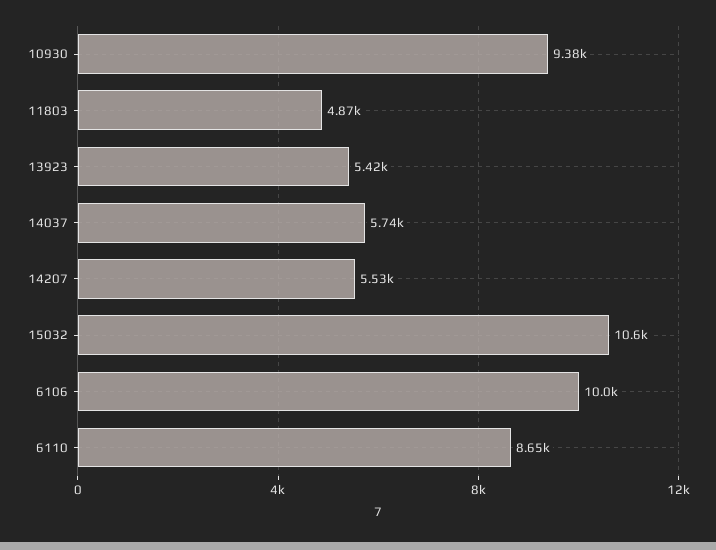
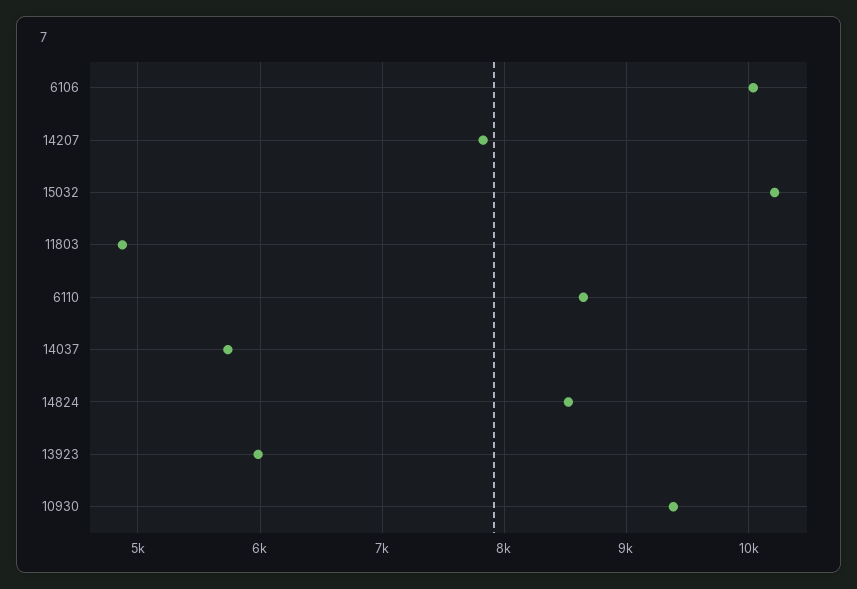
  {
    "10930": 9380,
    "11803": 4870,
-   "13923": 5420,
+   "13923": 6000,
    "14037": 5740,
-   "14207": 5530,
+   "14207": 7800,
-   "15032": 10600,
+   "15032": 10200,
    "6106": 10000,
-   "6110": 8650
+   "6110": 8650,
+   "14824": 8500
  }

